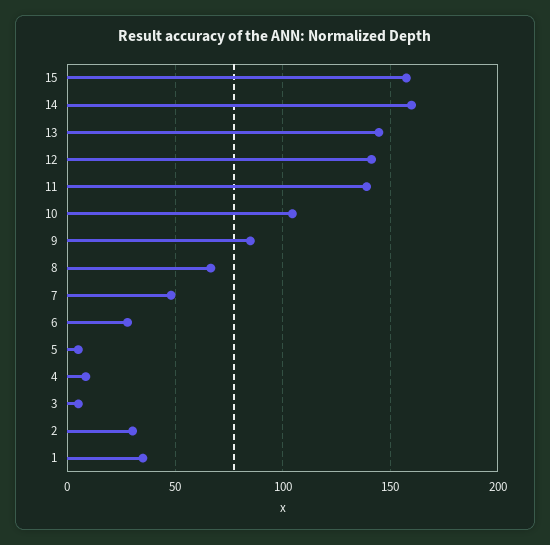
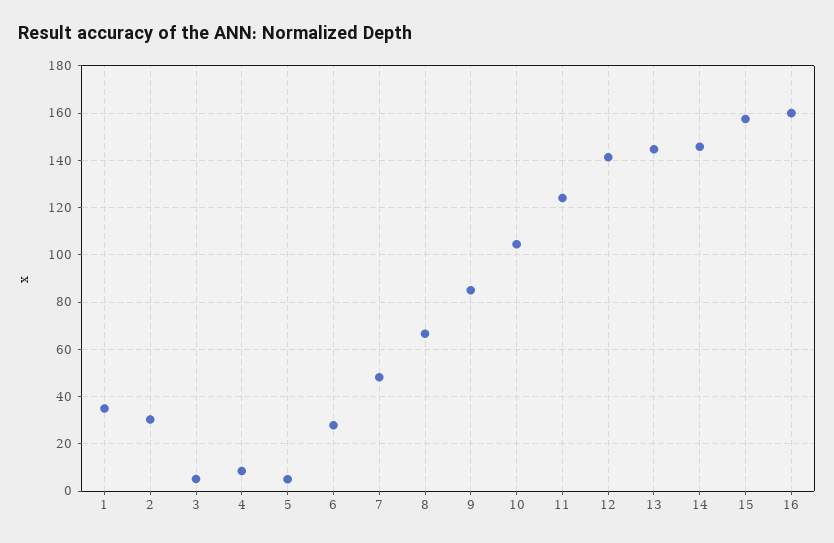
  {
    "15": 160,
-   "14": 160,
+   "14": 145,
    "13": 145,
    "12": 140,
-   "11": 140,
+   "11": 125,
    "10": 105,
    "9": 85,
    "8": 65,
    "7": 50,
    "6": 30,
    "5": 5,
    "4": 10,
    "3": 5,
    "2": 30,
-   "1": 35
+   "1": 35,
+   "16": 160
  }

